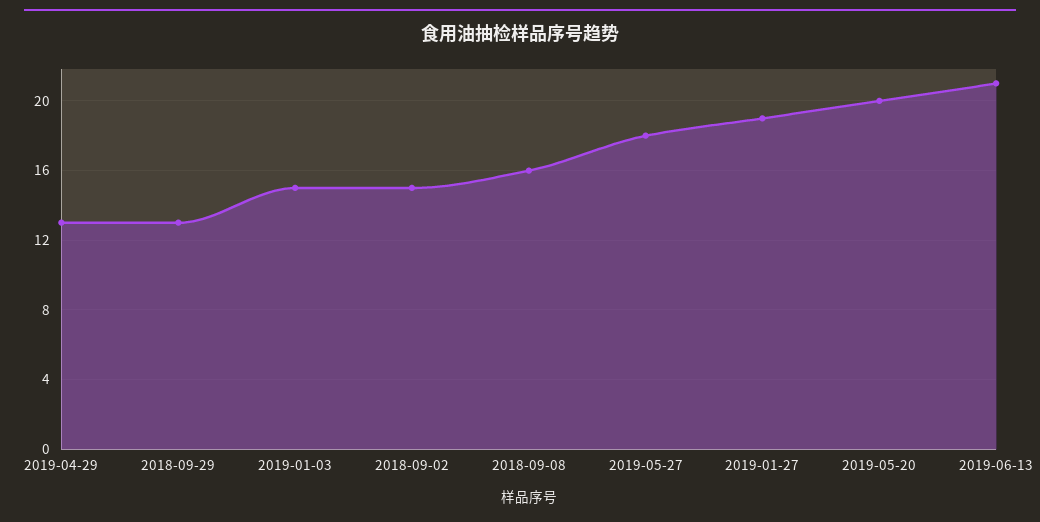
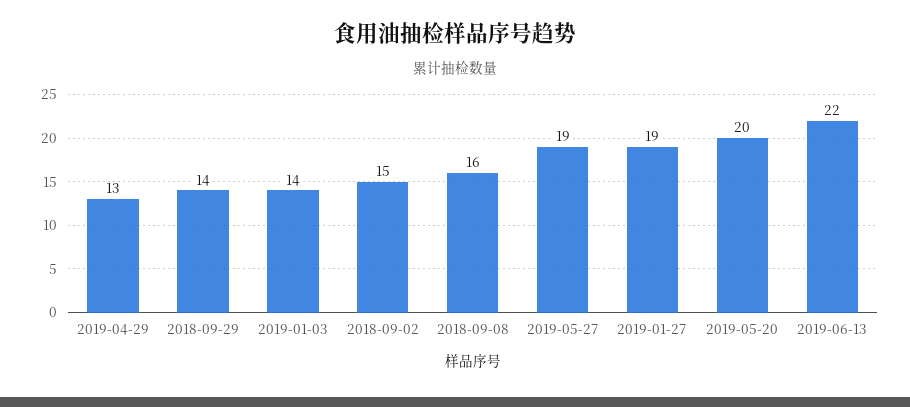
  {
    "2019-04-29": 13,
-   "2018-09-29": 13,
+   "2018-09-29": 14,
-   "2019-01-03": 15,
+   "2019-01-03": 14,
    "2018-09-02": 15,
    "2018-09-08": 16,
-   "2019-05-27": 18,
+   "2019-05-27": 19,
    "2019-01-27": 19,
    "2019-05-20": 20,
-   "2019-06-13": 21
+   "2019-06-13": 22
  }

